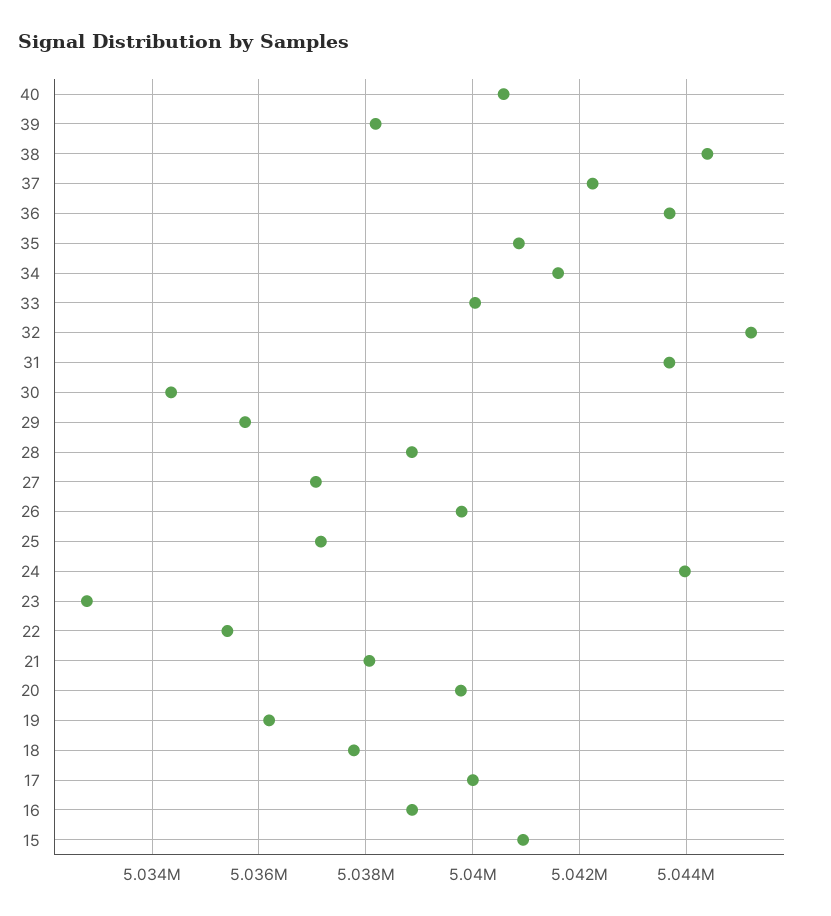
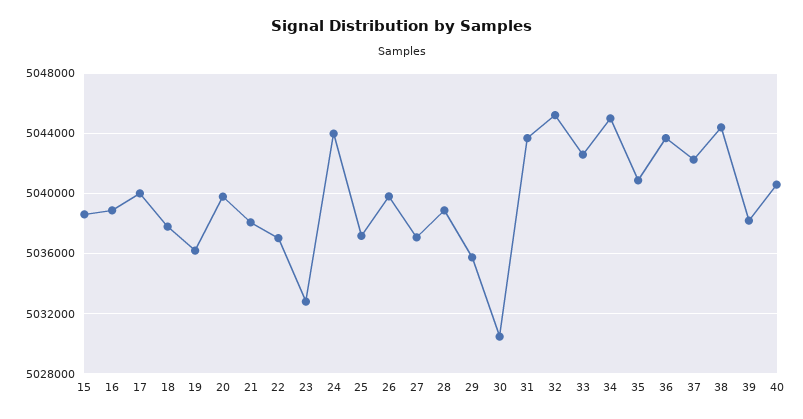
  {
    "40": 5040600,
    "39": 5038200,
    "38": 5044400,
    "37": 5042200,
    "36": 5043600,
    "35": 5040800,
-   "34": 5041600,
+   "34": 5045000,
-   "33": 5040000,
+   "33": 5042500,
    "32": 5045200,
    "31": 5043600,
-   "30": 5034400,
+   "30": 5030500,
    "29": 5035800,
    "28": 5038800,
    "27": 5037000,
    "26": 5039800,
    "25": 5037200,
    "24": 5044000,
    "23": 5032800,
-   "22": 5035400,
+   "22": 5037000,
    "21": 5038000,
    "20": 5039800,
    "19": 5036200,
    "18": 5037800,
    "17": 5040000,
    "16": 5038800,
-   "15": 5041000
+   "15": 5038500
  }

